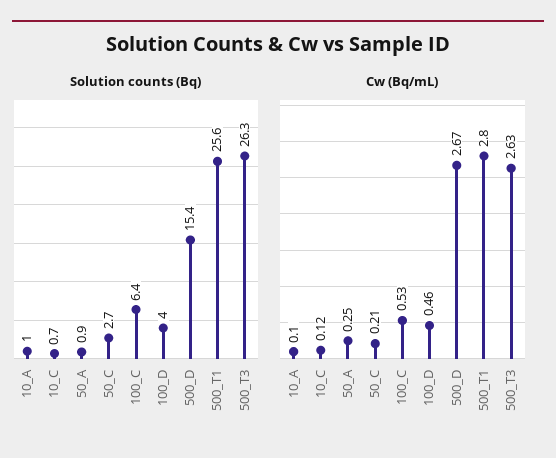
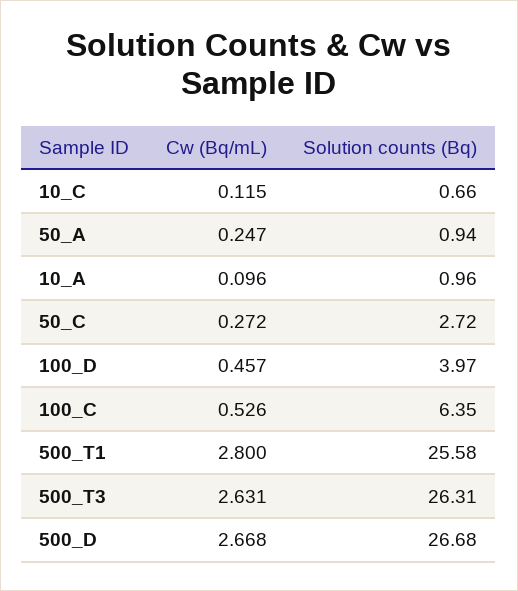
  {
    "Solution counts (Bq)": {
      "10_A": 0.96,
      "10_C": 0.66,
      "50_A": 0.94,
      "50_C": 2.72,
      "100_C": 6.35,
      "100_D": 3.97,
-     "500_D": 15.4,
+     "500_D": 26.68,
      "500_T1": 25.58,
      "500_T3": 26.31
    },
    "Cw (Bq/mL)": {
      "10_A": 0.096,
      "10_C": 0.115,
      "50_A": 0.247,
-     "50_C": 0.21,
+     "50_C": 0.272,
      "100_C": 0.526,
      "100_D": 0.457,
      "500_D": 2.668,
      "500_T1": 2.8,
      "500_T3": 2.631
    }
  }

